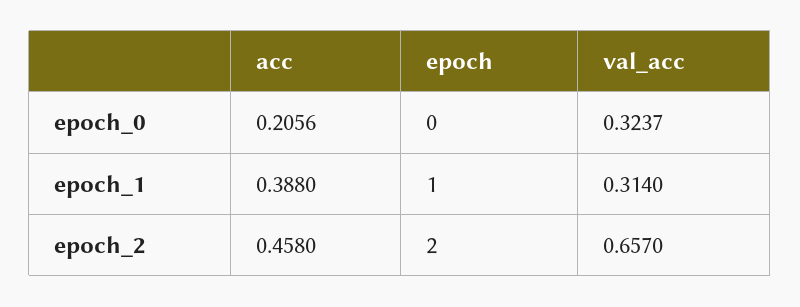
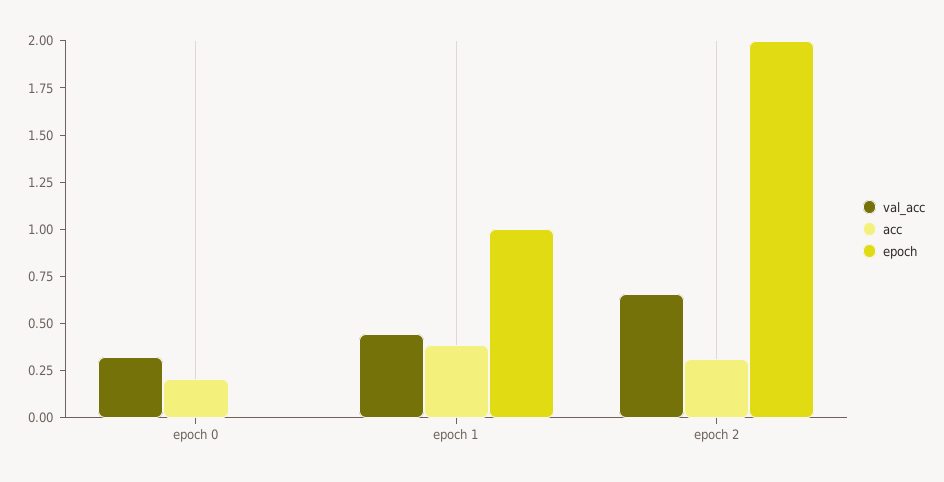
  {
    "acc": {
      "epoch_0": 0.2056,
      "epoch_1": 0.388,
-     "epoch_2": 0.458
+     "epoch_2": 0.3
    },
    "epoch": {
      "epoch_0": 0,
      "epoch_1": 1,
      "epoch_2": 2
    },
    "val_acc": {
      "epoch_0": 0.3237,
-     "epoch_1": 0.314,
+     "epoch_1": 0.45,
      "epoch_2": 0.657
    }
  }

